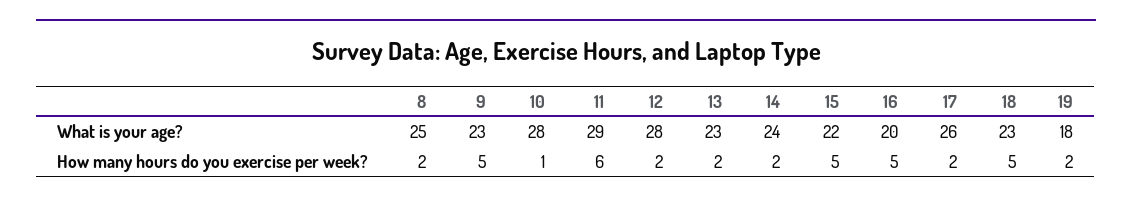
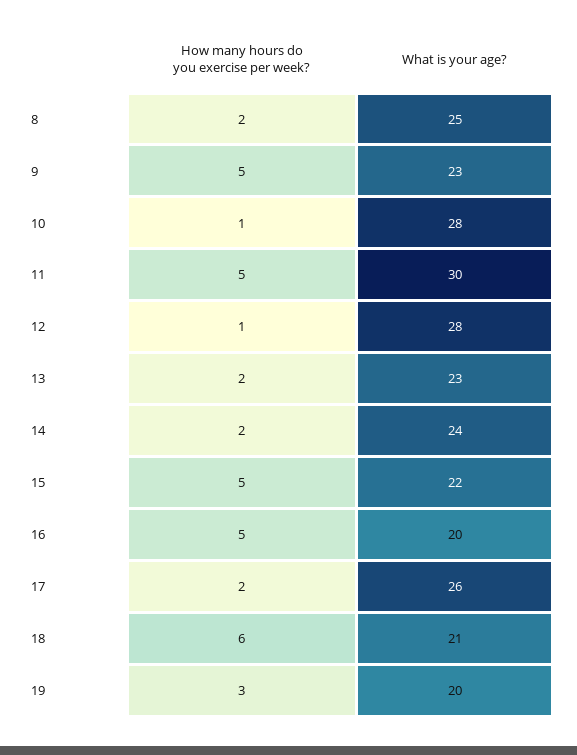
  {
    "8": {
      "What is your age?": 25,
      "How many hours do you exercise per week?": 2
    },
    "9": {
      "What is your age?": 23,
      "How many hours do you exercise per week?": 5
    },
    "10": {
      "What is your age?": 28,
      "How many hours do you exercise per week?": 1
    },
    "11": {
-     "What is your age?": 29,
+     "What is your age?": 30,
-     "How many hours do you exercise per week?": 6
+     "How many hours do you exercise per week?": 5
    },
    "12": {
      "What is your age?": 28,
-     "How many hours do you exercise per week?": 2
+     "How many hours do you exercise per week?": 1
    },
    "13": {
      "What is your age?": 23,
      "How many hours do you exercise per week?": 2
    },
    "14": {
      "What is your age?": 24,
      "How many hours do you exercise per week?": 2
    },
    "15": {
      "What is your age?": 22,
      "How many hours do you exercise per week?": 5
    },
    "16": {
      "What is your age?": 20,
      "How many hours do you exercise per week?": 5
    },
    "17": {
      "What is your age?": 26,
      "How many hours do you exercise per week?": 2
    },
    "18": {
-     "What is your age?": 23,
+     "What is your age?": 21,
-     "How many hours do you exercise per week?": 5
+     "How many hours do you exercise per week?": 6
    },
    "19": {
-     "What is your age?": 18,
+     "What is your age?": 20,
-     "How many hours do you exercise per week?": 2
+     "How many hours do you exercise per week?": 3
    }
  }

